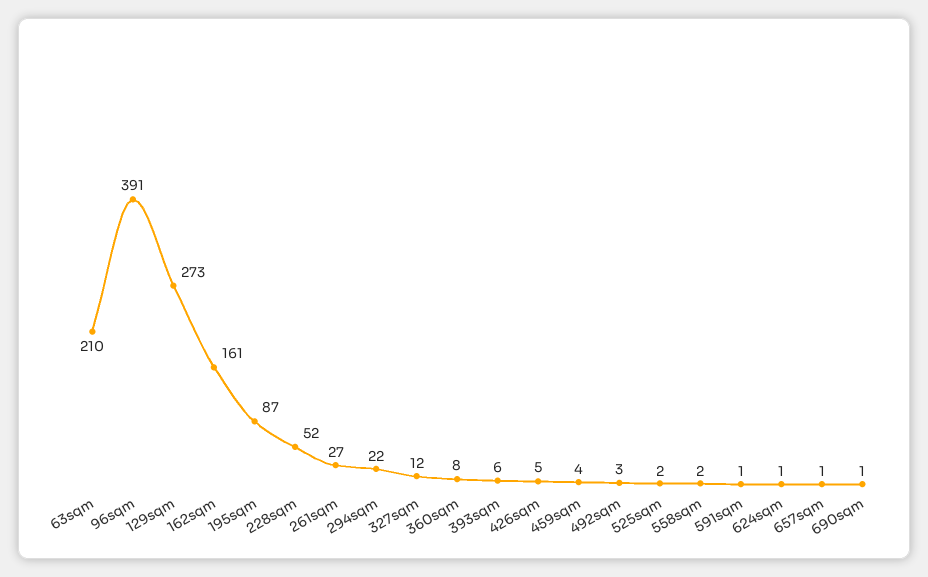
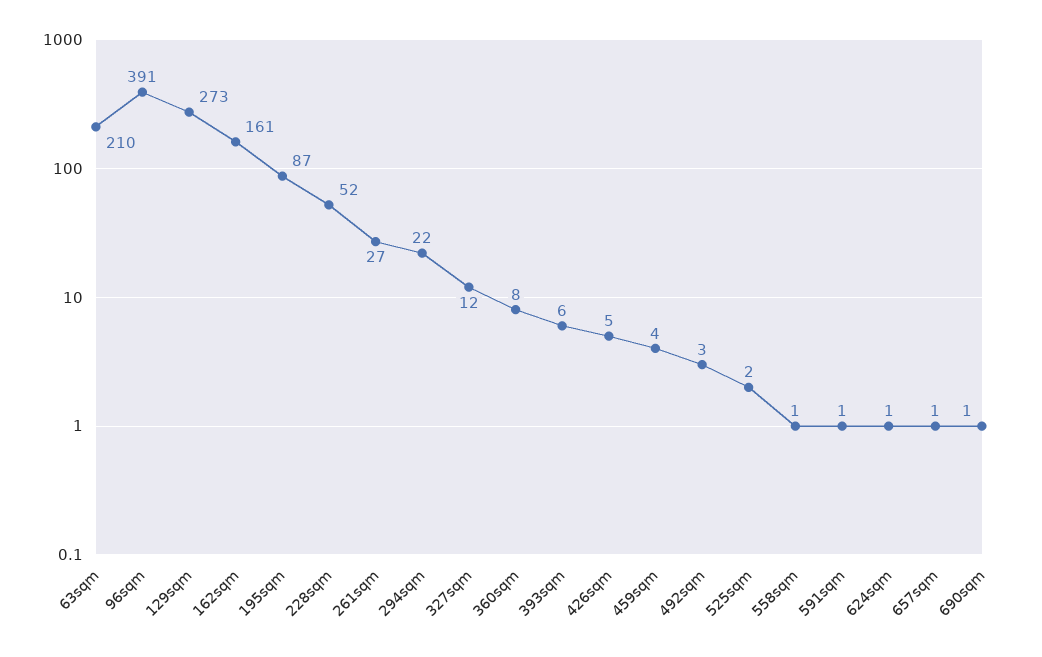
  {
    "63sqm": 210,
    "96sqm": 391,
    "129sqm": 273,
    "162sqm": 161,
    "195sqm": 87,
    "228sqm": 52,
    "261sqm": 27,
    "294sqm": 22,
    "327sqm": 12,
    "360sqm": 8,
    "393sqm": 6,
    "426sqm": 5,
    "459sqm": 4,
    "492sqm": 3,
    "525sqm": 2,
-   "558sqm": 2,
+   "558sqm": 1,
    "591sqm": 1,
    "624sqm": 1,
    "657sqm": 1,
    "690sqm": 1
  }

